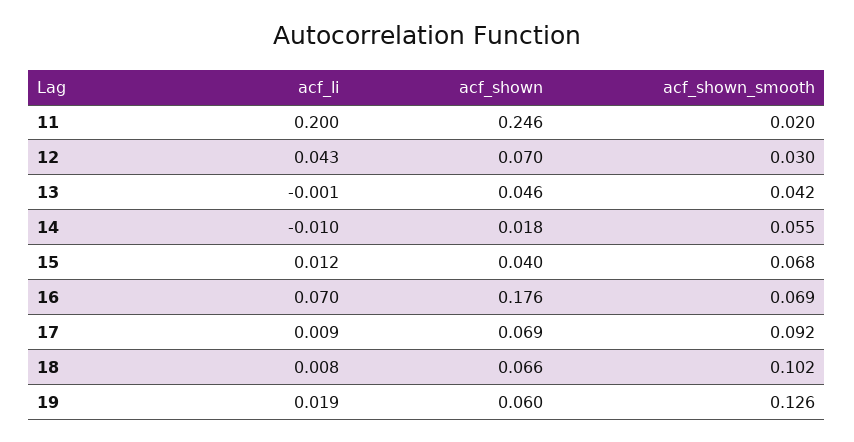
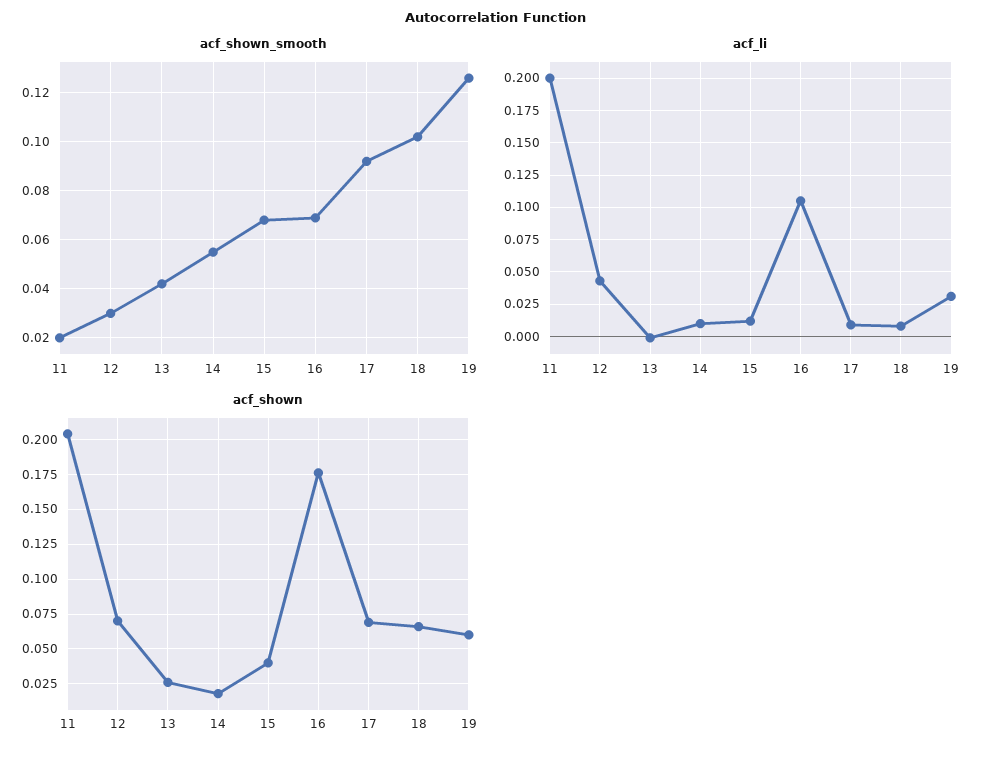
  {
    "acf_li": {
      "11": 0.2,
      "12": 0.043,
      "13": -0.001,
-     "14": -0.01,
+     "14": 0.01,
      "15": 0.012,
-     "16": 0.07,
+     "16": 0.105,
      "17": 0.009,
      "18": 0.008,
-     "19": 0.019
+     "19": 0.03
    },
    "acf_shown": {
-     "11": 0.246,
+     "11": 0.205,
      "12": 0.07,
-     "13": 0.046,
+     "13": 0.025,
      "14": 0.018,
      "15": 0.04,
      "16": 0.176,
      "17": 0.069,
      "18": 0.066,
      "19": 0.06
    },
    "acf_shown_smooth": {
      "11": 0.02,
      "12": 0.03,
      "13": 0.042,
      "14": 0.055,
      "15": 0.068,
      "16": 0.069,
      "17": 0.092,
      "18": 0.102,
      "19": 0.126
    }
  }

